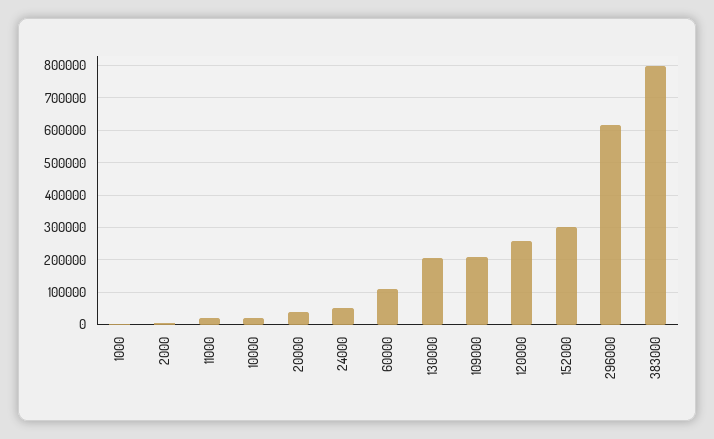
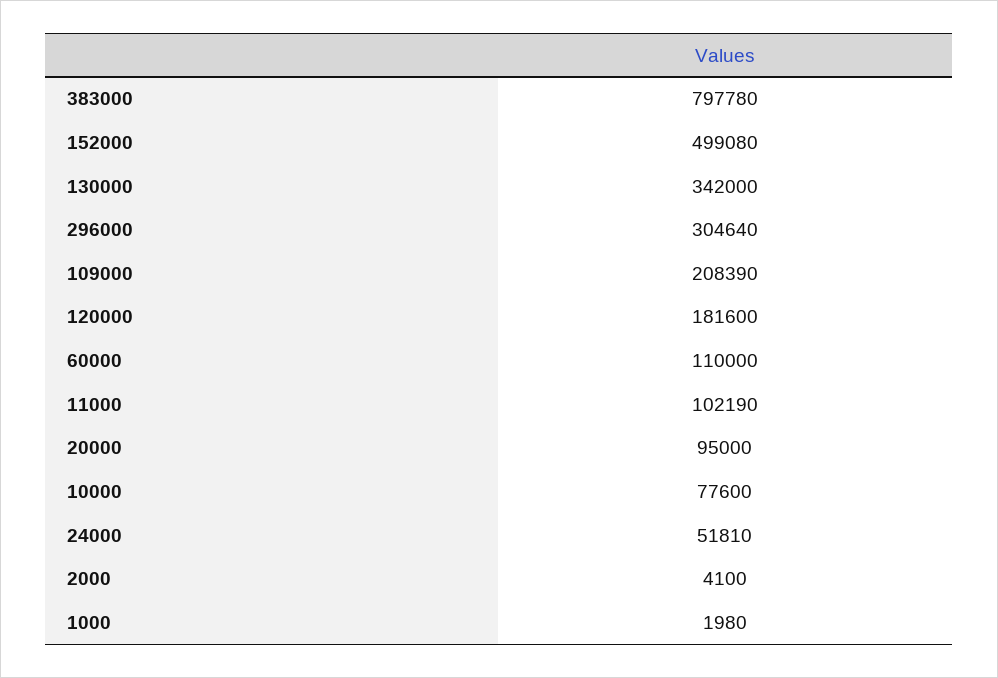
  {
    "1000": 1980,
    "2000": 4100,
-   "11000": 20000,
+   "11000": 102190,
-   "10000": 20000,
+   "10000": 77600,
-   "20000": 40000,
+   "20000": 95000,
    "24000": 51810,
    "60000": 110000,
-   "130000": 200000,
+   "130000": 342000,
    "109000": 208390,
-   "120000": 260000,
+   "120000": 181600,
-   "152000": 300000,
+   "152000": 499080,
-   "296000": 620000,
+   "296000": 304640,
    "383000": 797780
  }

